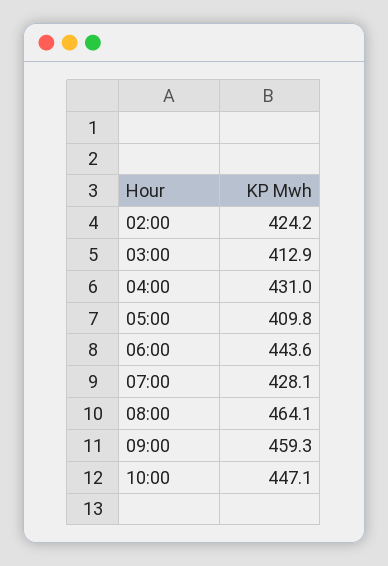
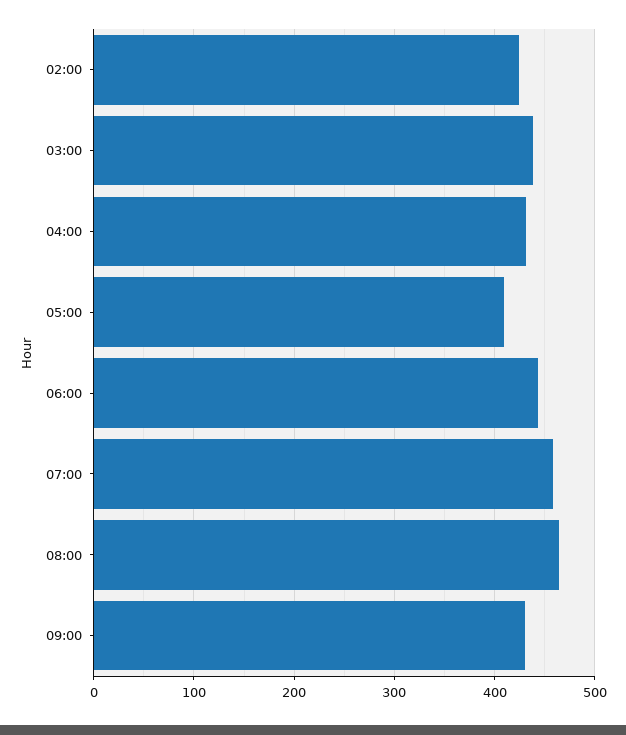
  {
    "02:00": 424.2,
-   "03:00": 412.9,
+   "03:00": 440,
    "04:00": 431,
    "05:00": 409.8,
    "06:00": 443.6,
-   "07:00": 428.1,
+   "07:00": 460,
    "08:00": 464.1,
-   "09:00": 459.3,
+   "09:00": 430
-   "10:00": 447.1
  }

